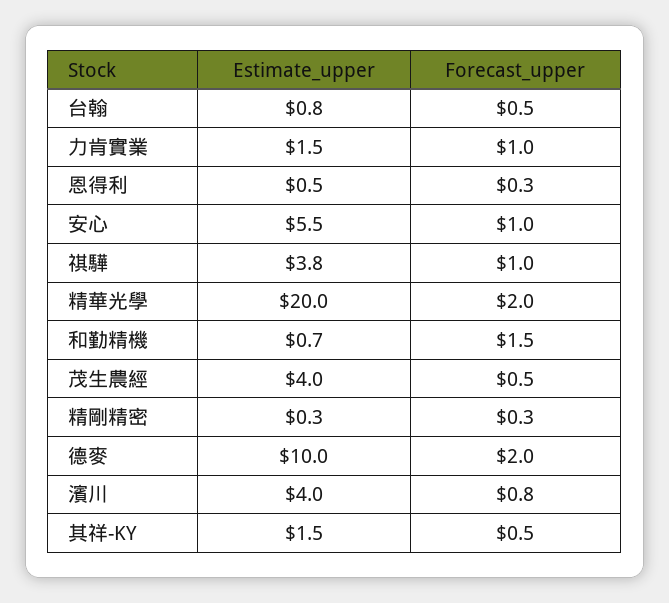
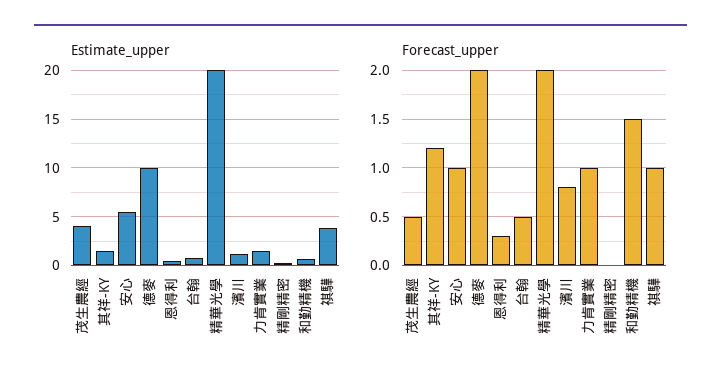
  {
    "Estimate_upper": {
      "台翰": 0.8,
      "力肯實業": 1.5,
      "恩得利": 0.5,
      "安心": 5.5,
      "祺驊": 3.8,
      "精華光學": 20,
      "和勤精機": 0.7,
      "茂生農經": 4,
      "精剛精密": 0.3,
      "德麥": 10,
-     "濱川": 4,
+     "濱川": 1,
      "其祥-KY": 1.5
    },
    "Forecast_upper": {
      "台翰": 0.5,
      "力肯實業": 1,
      "恩得利": 0.3,
      "安心": 1,
      "祺驊": 1,
      "精華光學": 2,
      "和勤精機": 1.5,
      "茂生農經": 0.5,
-     "精剛精密": 0.3,
+     "精剛精密": 0,
      "德麥": 2,
      "濱川": 0.8,
-     "其祥-KY": 0.5
+     "其祥-KY": 1.2
    }
  }

